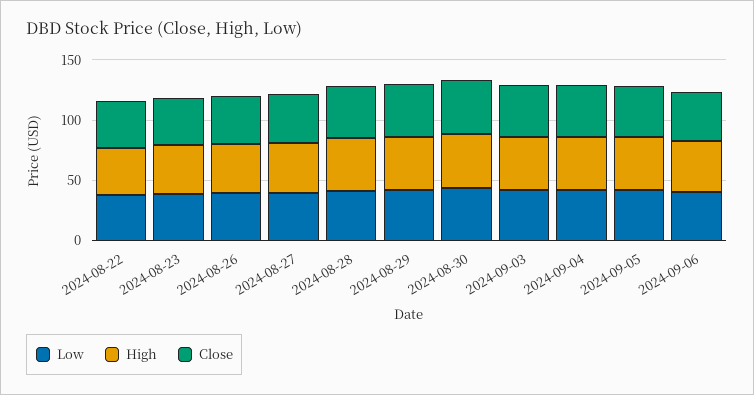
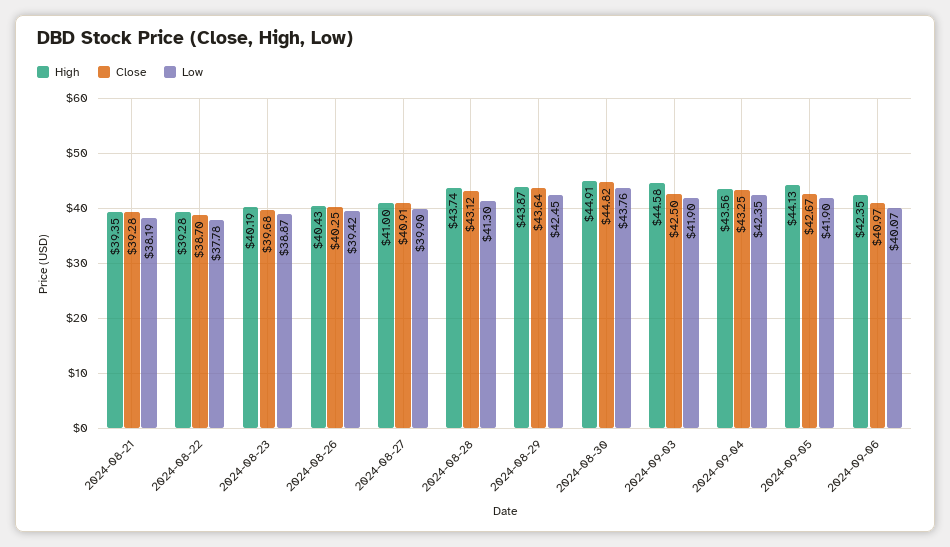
  {
    "Low": {
      "2024-08-22": 37.78,
      "2024-08-23": 38.87,
      "2024-08-26": 39.42,
      "2024-08-27": 39.9,
      "2024-08-28": 41.3,
      "2024-08-29": 42.45,
      "2024-08-30": 43.76,
      "2024-09-03": 41.9,
      "2024-09-04": 42.35,
      "2024-09-05": 41.9,
-     "2024-09-06": 40.07
+     "2024-09-06": 40.07,
+     "2024-08-21": 38.19
    },
    "High": {
      "2024-08-22": 39.28,
      "2024-08-23": 40.19,
      "2024-08-26": 40.43,
      "2024-08-27": 41,
      "2024-08-28": 43.74,
      "2024-08-29": 43.87,
      "2024-08-30": 44.91,
      "2024-09-03": 44.58,
      "2024-09-04": 43.56,
      "2024-09-05": 44.13,
-     "2024-09-06": 42.35
+     "2024-09-06": 42.35,
+     "2024-08-21": 39.35
    },
    "Close": {
      "2024-08-22": 38.7,
      "2024-08-23": 39.68,
      "2024-08-26": 40.25,
      "2024-08-27": 40.91,
      "2024-08-28": 43.12,
      "2024-08-29": 43.64,
      "2024-08-30": 44.82,
      "2024-09-03": 42.5,
      "2024-09-04": 43.25,
      "2024-09-05": 42.67,
-     "2024-09-06": 40.97
+     "2024-09-06": 40.97,
+     "2024-08-21": 39.28
    }
  }

